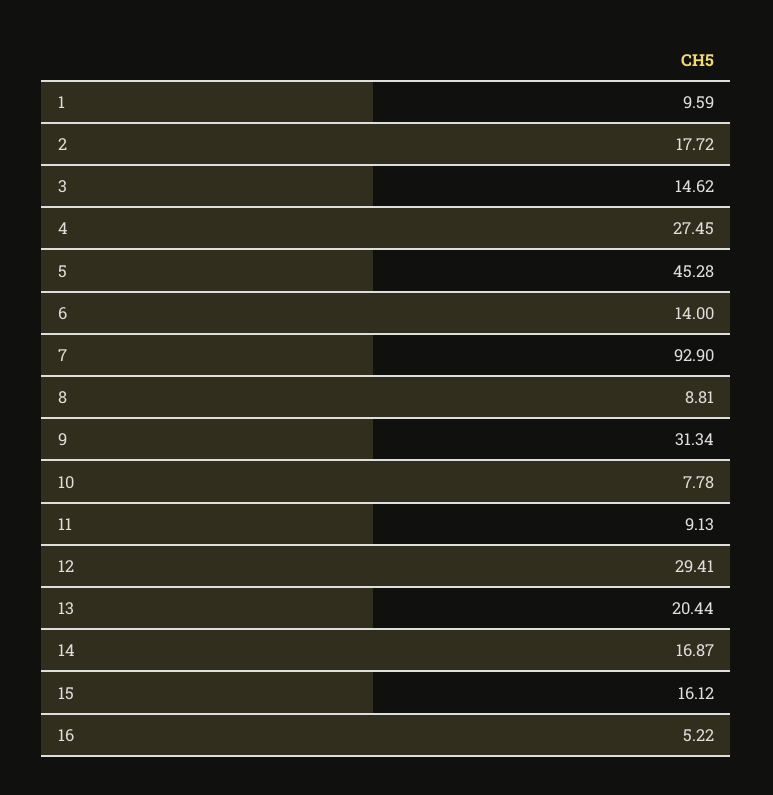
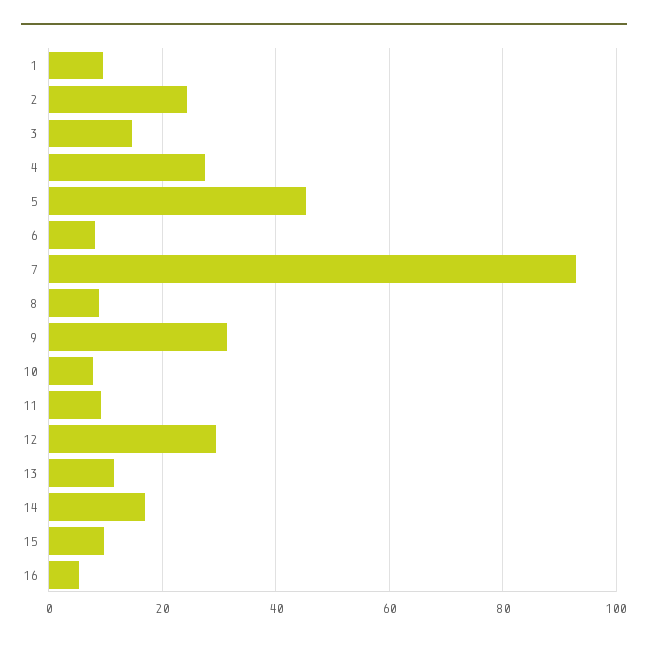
  {
    "1": 9.59,
-   "2": 17.72,
+   "2": 24,
    "3": 14.62,
    "4": 27.45,
    "5": 45.28,
-   "6": 14,
+   "6": 8,
    "7": 92.9,
    "8": 8.81,
    "9": 31.34,
    "10": 7.78,
    "11": 9.13,
    "12": 29.41,
-   "13": 20.44,
+   "13": 12,
    "14": 16.87,
-   "15": 16.12,
+   "15": 10,
    "16": 5.22
  }

